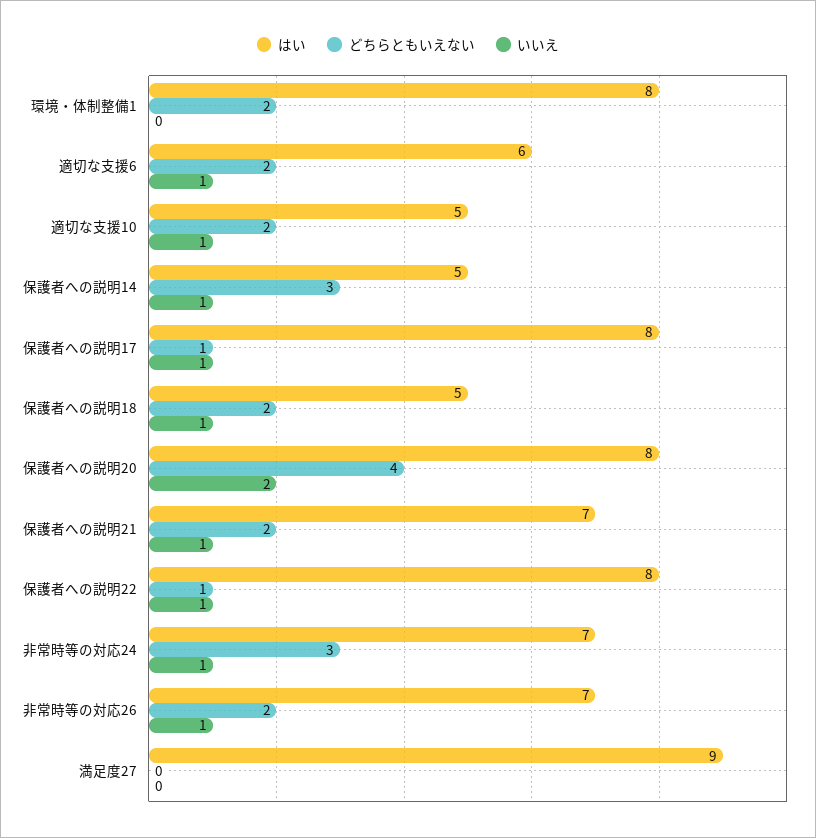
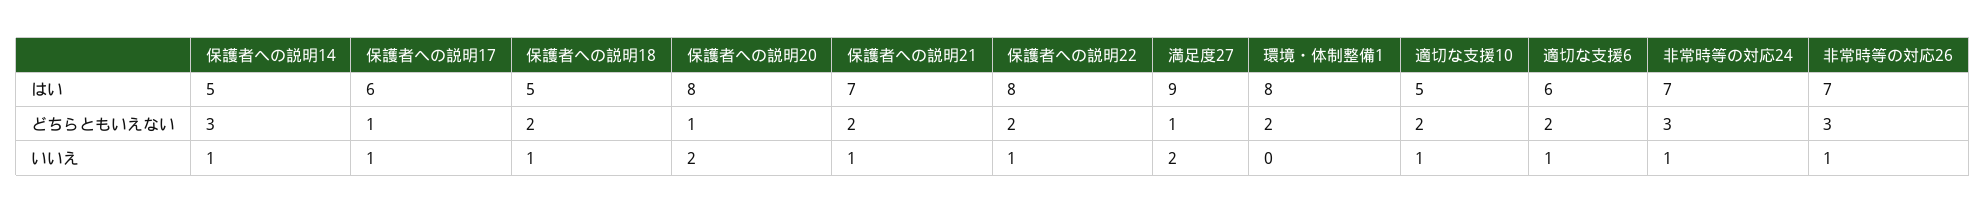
  {
    "はい": {
      "環境・体制整備1": 8,
      "適切な支援6": 6,
      "適切な支援10": 5,
      "保護者への説明14": 5,
-     "保護者への説明17": 8,
+     "保護者への説明17": 6,
      "保護者への説明18": 5,
      "保護者への説明20": 8,
      "保護者への説明21": 7,
      "保護者への説明22": 8,
      "非常時等の対応24": 7,
      "非常時等の対応26": 7,
      "満足度27": 9
    },
    "どちらともいえない": {
      "環境・体制整備1": 2,
      "適切な支援6": 2,
      "適切な支援10": 2,
      "保護者への説明14": 3,
      "保護者への説明17": 1,
      "保護者への説明18": 2,
-     "保護者への説明20": 4,
+     "保護者への説明20": 1,
      "保護者への説明21": 2,
-     "保護者への説明22": 1,
+     "保護者への説明22": 2,
      "非常時等の対応24": 3,
-     "非常時等の対応26": 2,
+     "非常時等の対応26": 3,
-     "満足度27": 0
+     "満足度27": 1
    },
    "いいえ": {
      "環境・体制整備1": 0,
      "適切な支援6": 1,
      "適切な支援10": 1,
      "保護者への説明14": 1,
      "保護者への説明17": 1,
      "保護者への説明18": 1,
      "保護者への説明20": 2,
      "保護者への説明21": 1,
      "保護者への説明22": 1,
      "非常時等の対応24": 1,
      "非常時等の対応26": 1,
-     "満足度27": 0
+     "満足度27": 2
    }
  }

